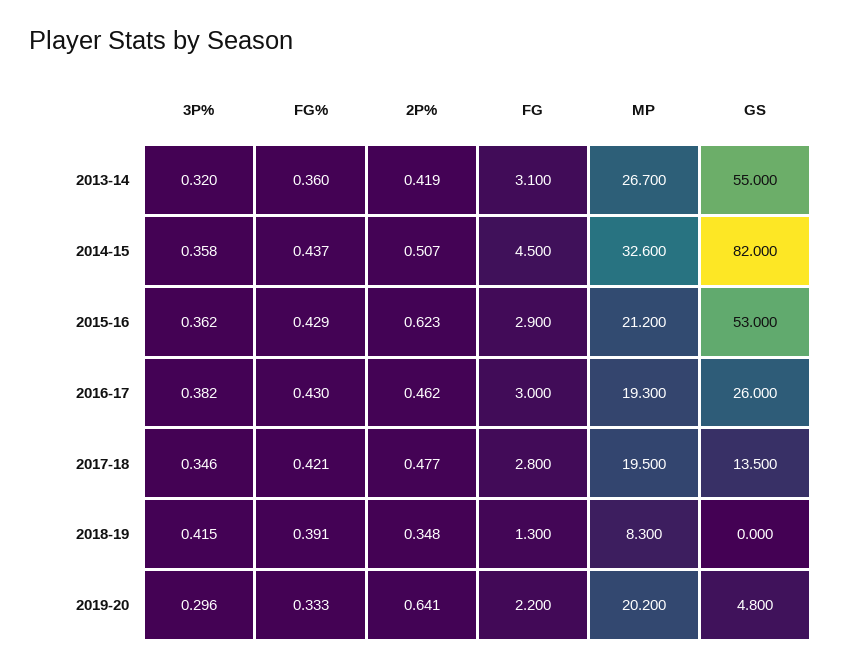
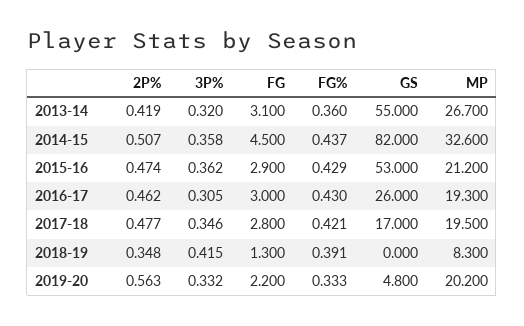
  {
    "3P%": {
      "2013-14": 0.32,
      "2014-15": 0.358,
      "2015-16": 0.362,
-     "2016-17": 0.382,
+     "2016-17": 0.305,
      "2017-18": 0.346,
      "2018-19": 0.415,
-     "2019-20": 0.296
+     "2019-20": 0.332
    },
    "FG%": {
      "2013-14": 0.36,
      "2014-15": 0.437,
      "2015-16": 0.429,
      "2016-17": 0.43,
      "2017-18": 0.421,
      "2018-19": 0.391,
      "2019-20": 0.333
    },
    "2P%": {
      "2013-14": 0.419,
      "2014-15": 0.507,
-     "2015-16": 0.623,
+     "2015-16": 0.474,
      "2016-17": 0.462,
      "2017-18": 0.477,
      "2018-19": 0.348,
-     "2019-20": 0.641
+     "2019-20": 0.563
    },
    "FG": {
      "2013-14": 3.1,
      "2014-15": 4.5,
      "2015-16": 2.9,
      "2016-17": 3,
      "2017-18": 2.8,
      "2018-19": 1.3,
      "2019-20": 2.2
    },
    "MP": {
      "2013-14": 26.7,
      "2014-15": 32.6,
      "2015-16": 21.2,
      "2016-17": 19.3,
      "2017-18": 19.5,
      "2018-19": 8.3,
      "2019-20": 20.2
    },
    "GS": {
      "2013-14": 55,
      "2014-15": 82,
      "2015-16": 53,
      "2016-17": 26,
-     "2017-18": 13.5,
+     "2017-18": 17,
      "2018-19": 0,
      "2019-20": 4.8
    }
  }

